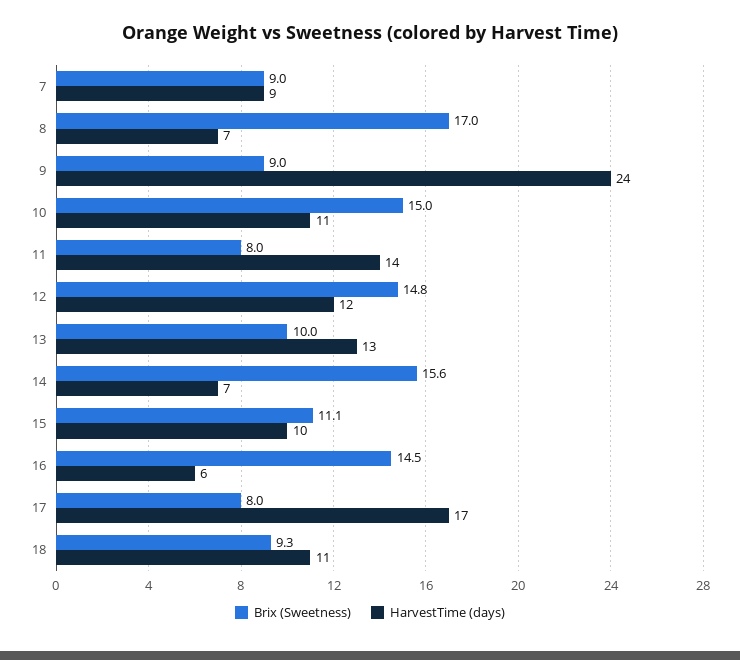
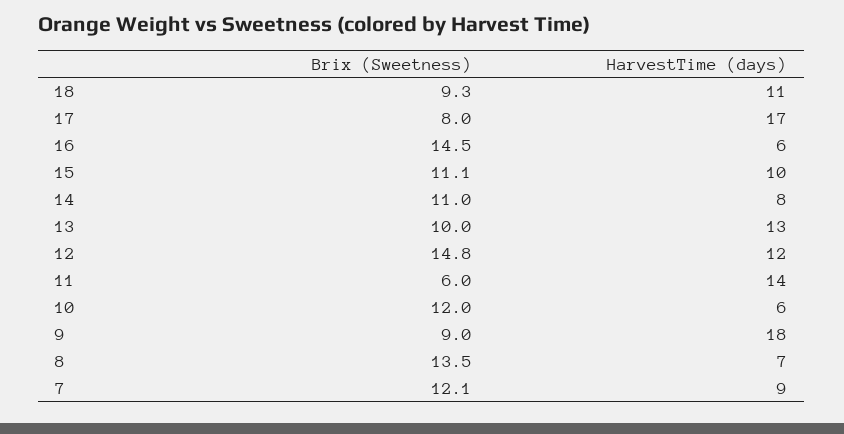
  {
    "Brix (Sweetness)": {
-     "7": 9,
+     "7": 12.1,
-     "8": 17,
+     "8": 13.5,
      "9": 9,
-     "10": 15,
+     "10": 12,
-     "11": 8,
+     "11": 6,
      "12": 14.8,
      "13": 10,
-     "14": 15.6,
+     "14": 11,
      "15": 11.1,
      "16": 14.5,
      "17": 8,
      "18": 9.3
    },
    "HarvestTime (days)": {
      "7": 9,
      "8": 7,
-     "9": 24,
+     "9": 18,
-     "10": 11,
+     "10": 6,
      "11": 14,
      "12": 12,
      "13": 13,
-     "14": 7,
+     "14": 8,
      "15": 10,
      "16": 6,
      "17": 17,
      "18": 11
    }
  }

